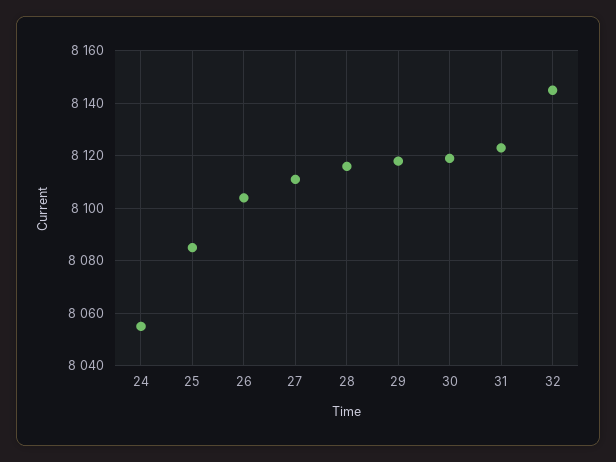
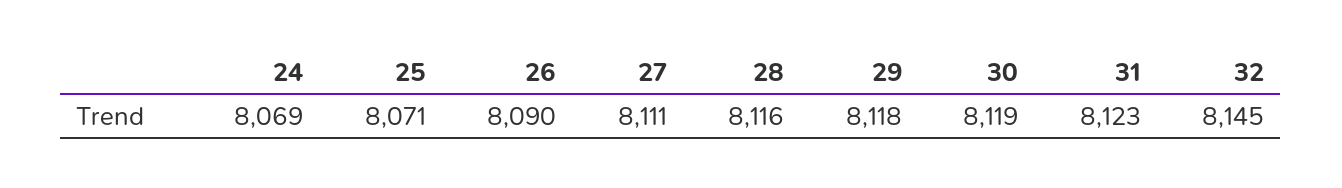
  {
-   "24": 8055,
+   "24": 8069,
-   "25": 8085,
+   "25": 8071,
-   "26": 8105,
+   "26": 8090,
    "27": 8111,
    "28": 8116,
    "29": 8118,
    "30": 8119,
    "31": 8123,
    "32": 8145
  }

